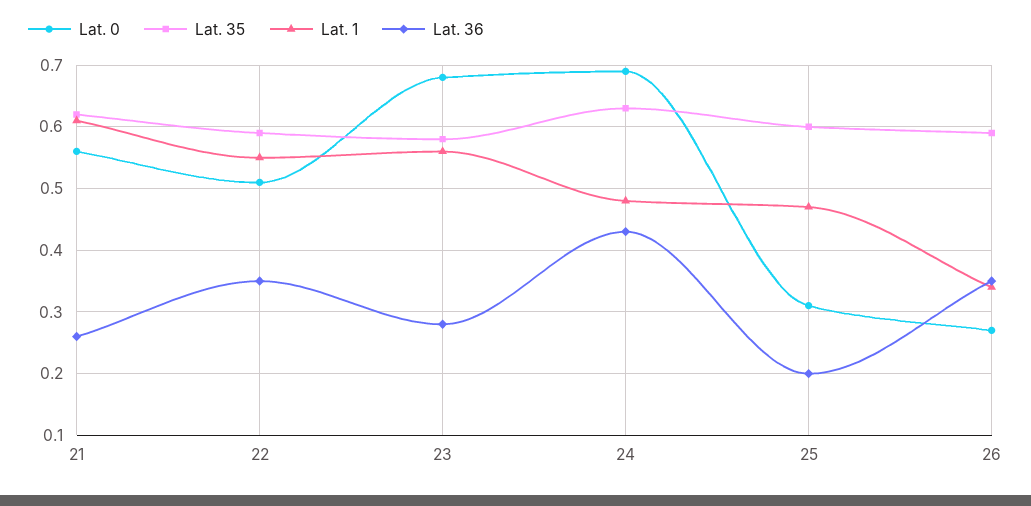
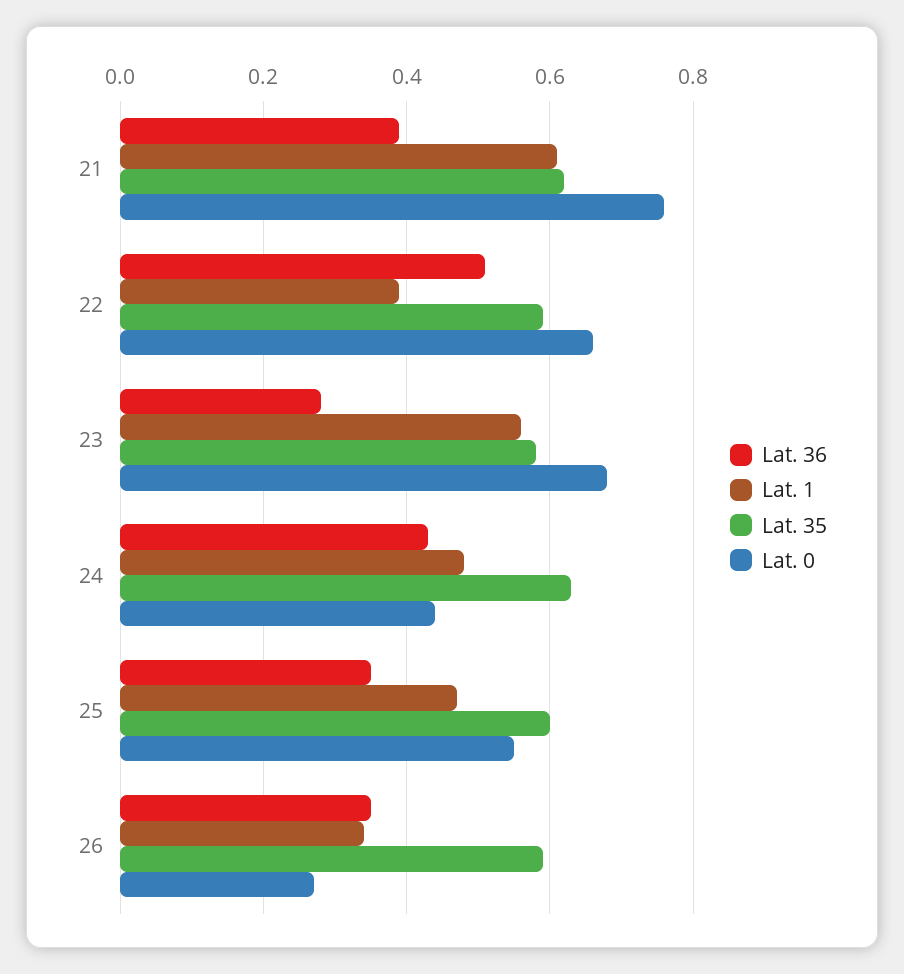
  {
    "Lat. 0": {
-     "21": 0.56,
+     "21": 0.75,
-     "22": 0.51,
+     "22": 0.65,
      "23": 0.68,
-     "24": 0.69,
+     "24": 0.45,
-     "25": 0.31,
+     "25": 0.55,
      "26": 0.27
    },
    "Lat. 35": {
      "21": 0.62,
      "22": 0.59,
      "23": 0.58,
      "24": 0.63,
      "25": 0.6,
      "26": 0.59
    },
    "Lat. 1": {
      "21": 0.61,
-     "22": 0.55,
+     "22": 0.4,
      "23": 0.56,
      "24": 0.48,
      "25": 0.47,
      "26": 0.34
    },
    "Lat. 36": {
-     "21": 0.26,
+     "21": 0.4,
-     "22": 0.35,
+     "22": 0.5,
      "23": 0.28,
      "24": 0.43,
-     "25": 0.2,
+     "25": 0.35,
      "26": 0.35
    }
  }

